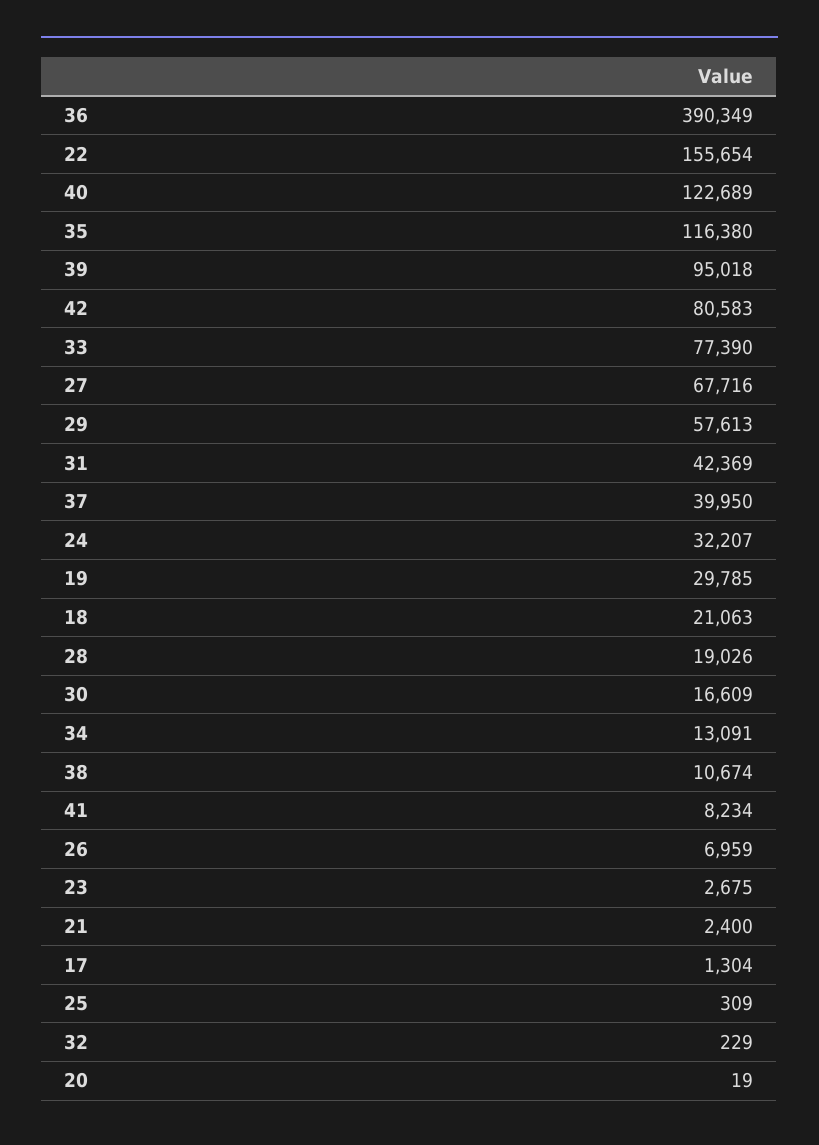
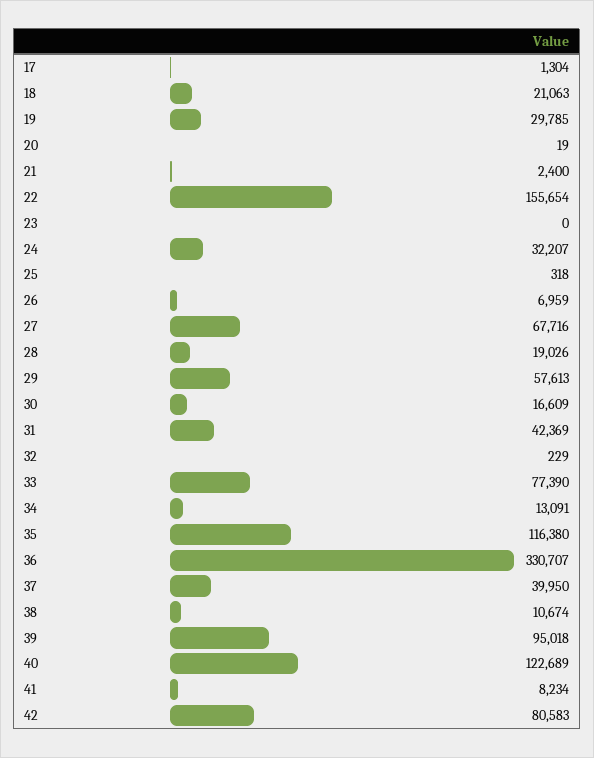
  {
-   "36": 390349,
+   "36": 330707,
    "22": 155654,
    "40": 122689,
    "35": 116380,
    "39": 95018,
    "42": 80583,
    "33": 77390,
    "27": 67716,
    "29": 57613,
    "31": 42369,
    "37": 39950,
    "24": 32207,
    "19": 29785,
    "18": 21063,
    "28": 19026,
    "30": 16609,
    "34": 13091,
    "38": 10674,
    "41": 8234,
    "26": 6959,
-   "23": 2675,
+   "23": 0,
    "21": 2400,
    "17": 1304,
-   "25": 309,
+   "25": 318,
    "32": 229,
    "20": 19
  }

